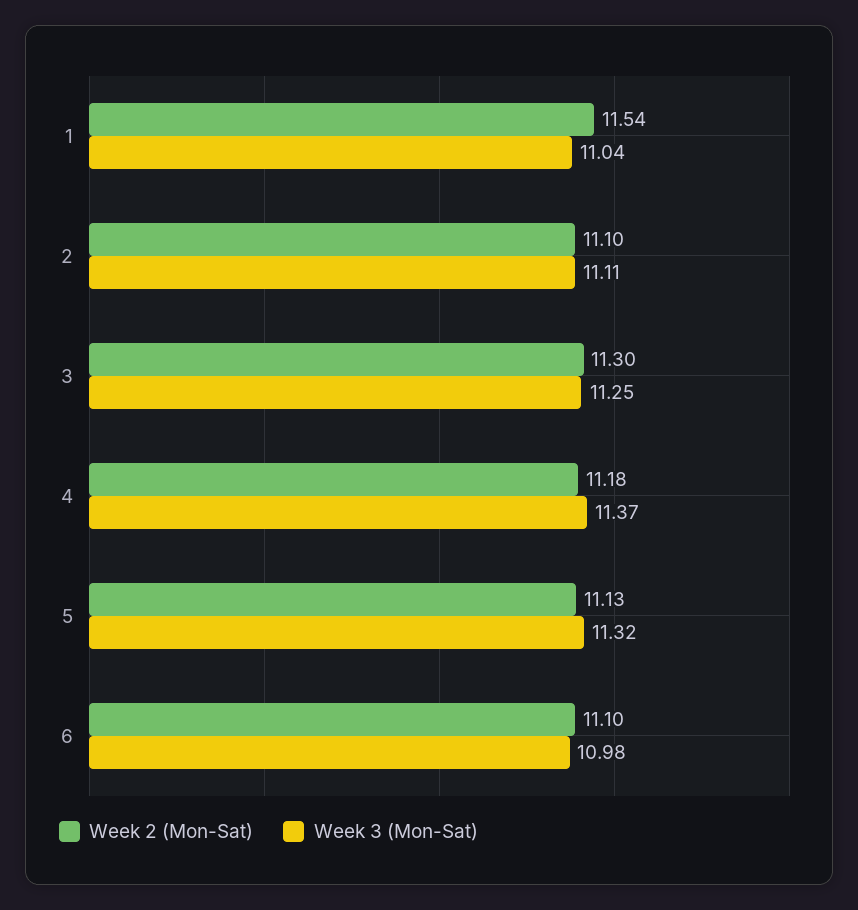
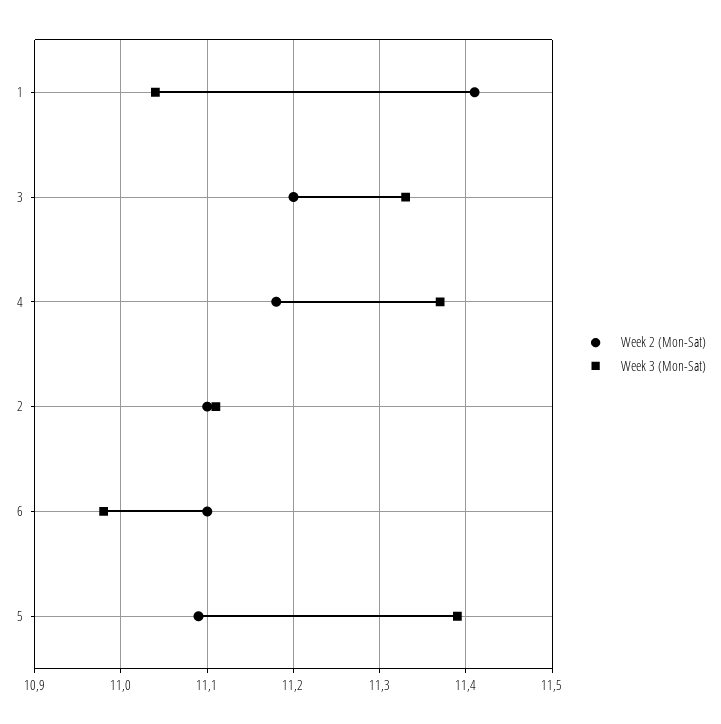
  {
    "Week 2 (Mon-Sat)": {
-     "1": 11.54,
+     "1": 11.41,
      "2": 11.1,
-     "3": 11.3,
+     "3": 11.2,
      "4": 11.18,
-     "5": 11.13,
+     "5": 11.09,
      "6": 11.1
    },
    "Week 3 (Mon-Sat)": {
      "1": 11.04,
      "2": 11.11,
-     "3": 11.25,
+     "3": 11.33,
      "4": 11.37,
-     "5": 11.32,
+     "5": 11.39,
      "6": 10.98
    }
  }

